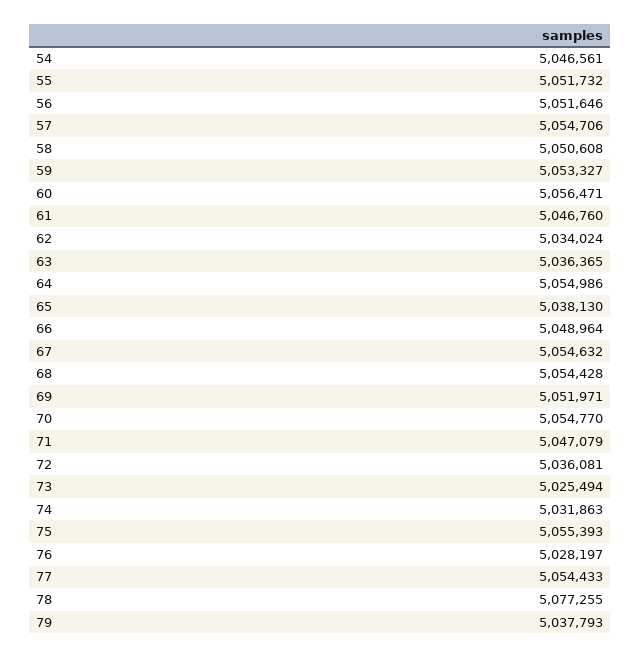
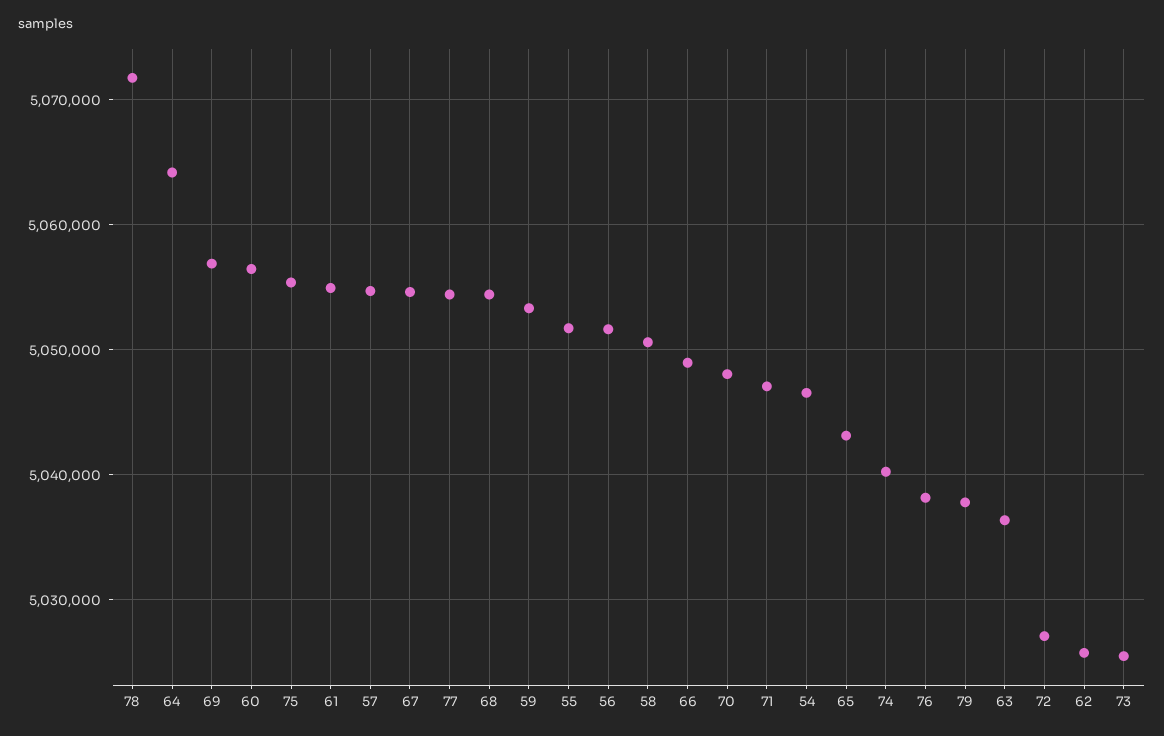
  {
    "54": 5046561,
    "55": 5051732,
    "56": 5051646,
    "57": 5054706,
    "58": 5050608,
    "59": 5053327,
    "60": 5056471,
-   "61": 5046760,
+   "61": 5055000,
-   "62": 5034024,
+   "62": 5026000,
    "63": 5036365,
-   "64": 5054986,
+   "64": 5064000,
-   "65": 5038130,
+   "65": 5043000,
    "66": 5048964,
    "67": 5054632,
    "68": 5054428,
-   "69": 5051971,
+   "69": 5057000,
-   "70": 5054770,
+   "70": 5048000,
    "71": 5047079,
-   "72": 5036081,
+   "72": 5027000,
    "73": 5025494,
-   "74": 5031863,
+   "74": 5040000,
    "75": 5055393,
-   "76": 5028197,
+   "76": 5038000,
    "77": 5054433,
-   "78": 5077255,
+   "78": 5072000,
    "79": 5037793
  }

